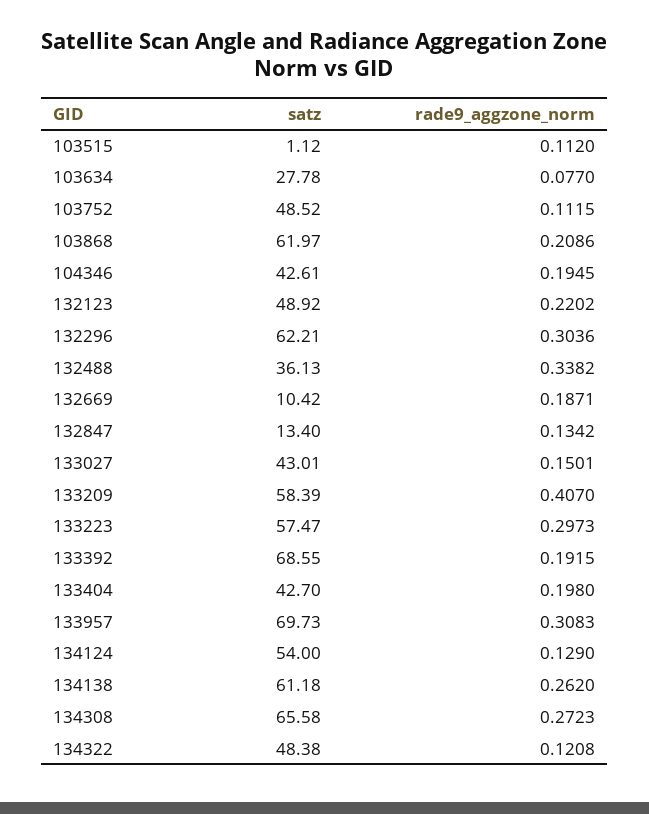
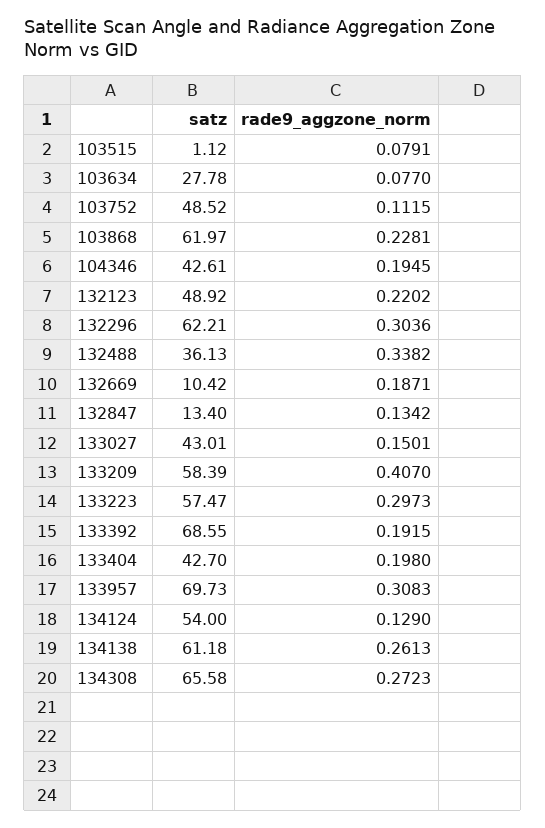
  {
    "satz": {
      "103515": 1.12,
      "103634": 27.78,
      "103752": 48.52,
      "103868": 61.97,
      "104346": 42.61,
      "132123": 48.92,
      "132296": 62.21,
      "132488": 36.13,
      "132669": 10.42,
      "132847": 13.4,
      "133027": 43.01,
      "133209": 58.39,
      "133223": 57.47,
      "133392": 68.55,
      "133404": 42.7,
      "133957": 69.73,
      "134124": 54,
      "134138": 61.18,
-     "134308": 65.58,
+     "134308": 65.58
-     "134322": 48.38
    },
    "rade9_aggzone_norm": {
-     "103515": 0.112,
+     "103515": 0.0791,
      "103634": 0.077,
      "103752": 0.1115,
-     "103868": 0.2086,
+     "103868": 0.2281,
      "104346": 0.1945,
      "132123": 0.2202,
      "132296": 0.3036,
      "132488": 0.3382,
      "132669": 0.1871,
      "132847": 0.1342,
      "133027": 0.1501,
      "133209": 0.407,
      "133223": 0.2973,
      "133392": 0.1915,
      "133404": 0.198,
      "133957": 0.3083,
      "134124": 0.129,
-     "134138": 0.262,
+     "134138": 0.2613,
-     "134308": 0.2723,
+     "134308": 0.2723
-     "134322": 0.1208
    }
  }

